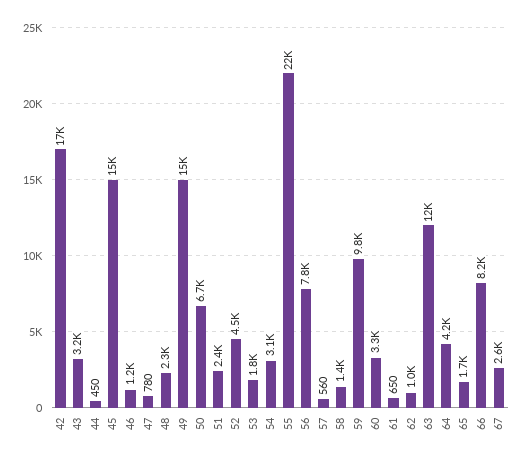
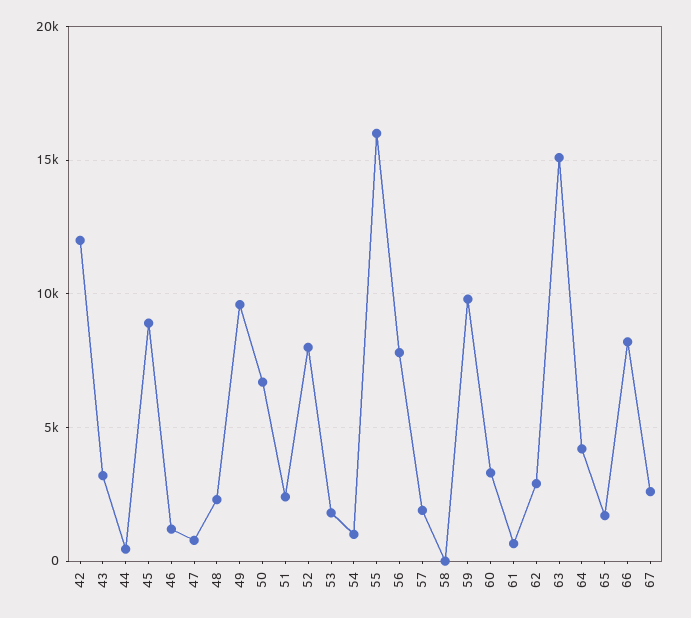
  {
-   "42": 17000,
+   "42": 12000,
    "43": 3200,
    "44": 450,
-   "45": 15000,
+   "45": 9000,
    "46": 1200,
    "47": 780,
    "48": 2300,
-   "49": 15000,
+   "49": 9500,
    "50": 6700,
    "51": 2400,
-   "52": 4500,
+   "52": 8000,
    "53": 1800,
-   "54": 3100,
+   "54": 1000,
-   "55": 22000,
+   "55": 16000,
    "56": 7800,
-   "57": 560,
+   "57": 2000,
-   "58": 1400,
+   "58": 0,
    "59": 9800,
    "60": 3300,
    "61": 650,
-   "62": 1000,
+   "62": 3000,
-   "63": 12000,
+   "63": 15000,
    "64": 4200,
    "65": 1700,
    "66": 8200,
    "67": 2600
  }

